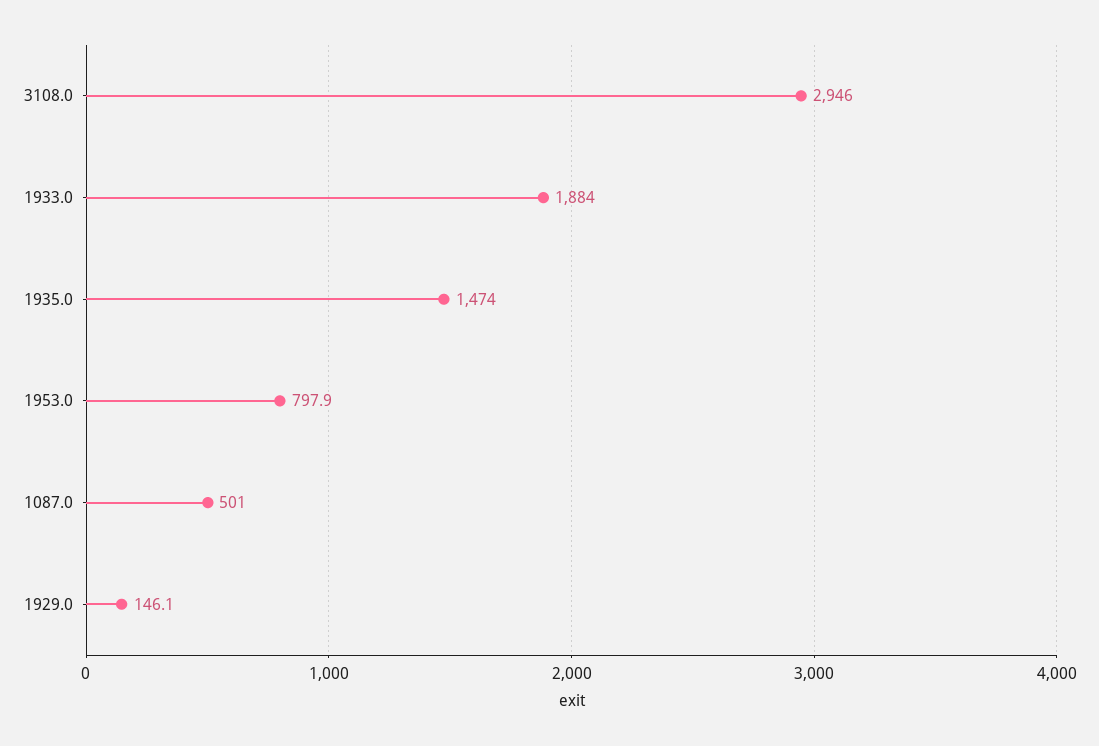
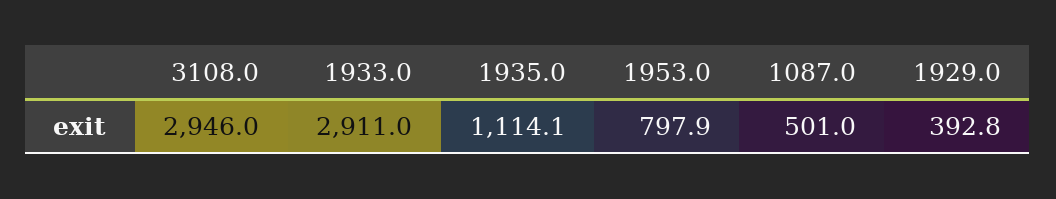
  {
    "3108.0": 2946,
-   "1933.0": 1884,
+   "1933.0": 2911,
-   "1935.0": 1474,
+   "1935.0": 1114.1,
    "1953.0": 797.9,
    "1087.0": 501,
-   "1929.0": 146.1
+   "1929.0": 392.8
  }

